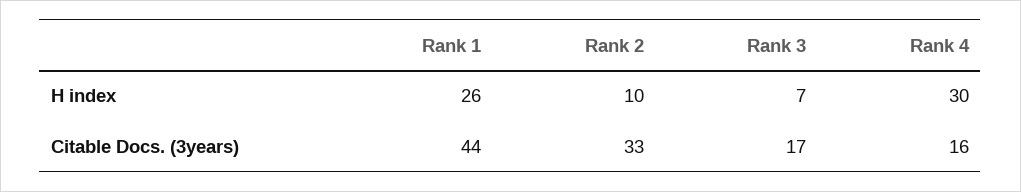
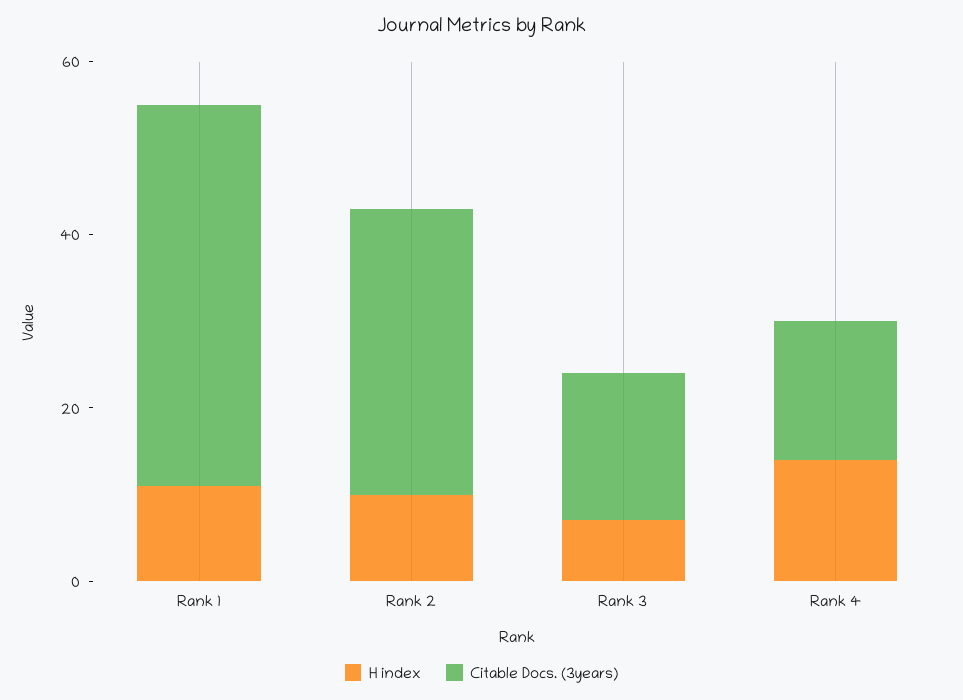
  {
    "H index": {
-     "Rank 1": 26,
+     "Rank 1": 10,
      "Rank 2": 10,
      "Rank 3": 7,
-     "Rank 4": 30
+     "Rank 4": 15
    },
    "Citable Docs. (3years)": {
      "Rank 1": 44,
      "Rank 2": 33,
      "Rank 3": 17,
      "Rank 4": 16
    }
  }

